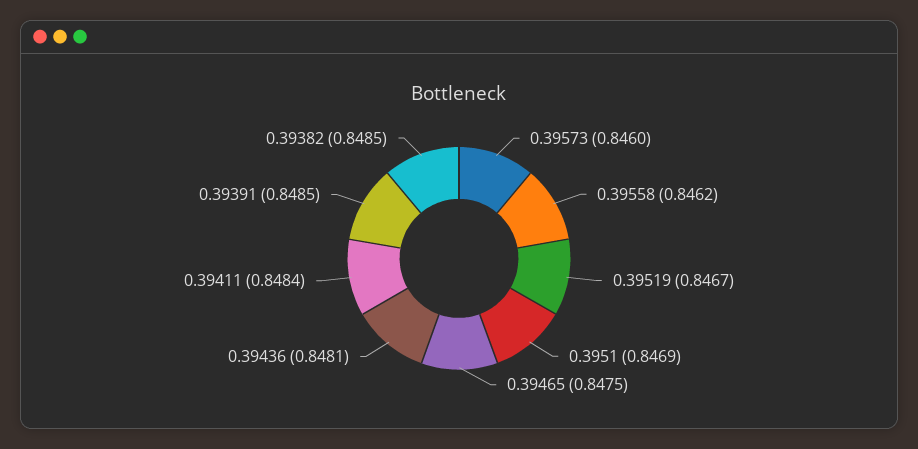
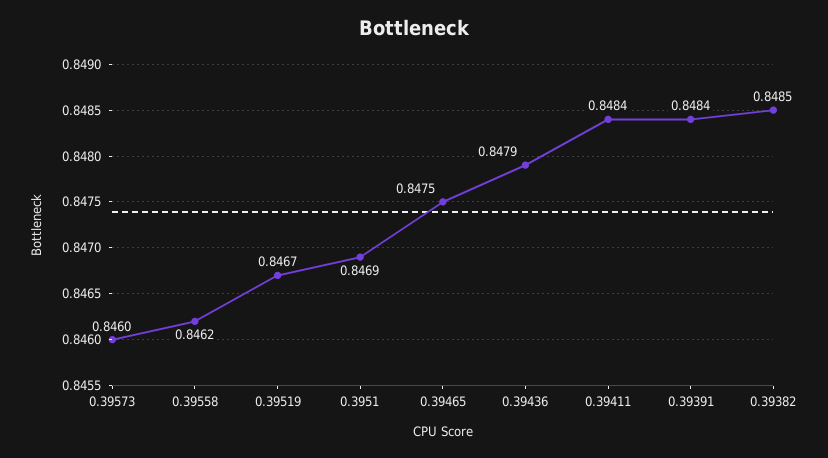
  {
    "0.39573": 0.846,
    "0.39558": 0.8462,
    "0.39519": 0.8467,
    "0.3951": 0.8469,
    "0.39465": 0.8475,
-   "0.39436": 0.8481,
+   "0.39436": 0.8479,
    "0.39411": 0.8484,
-   "0.39391": 0.8485,
+   "0.39391": 0.8484,
    "0.39382": 0.8485
  }

